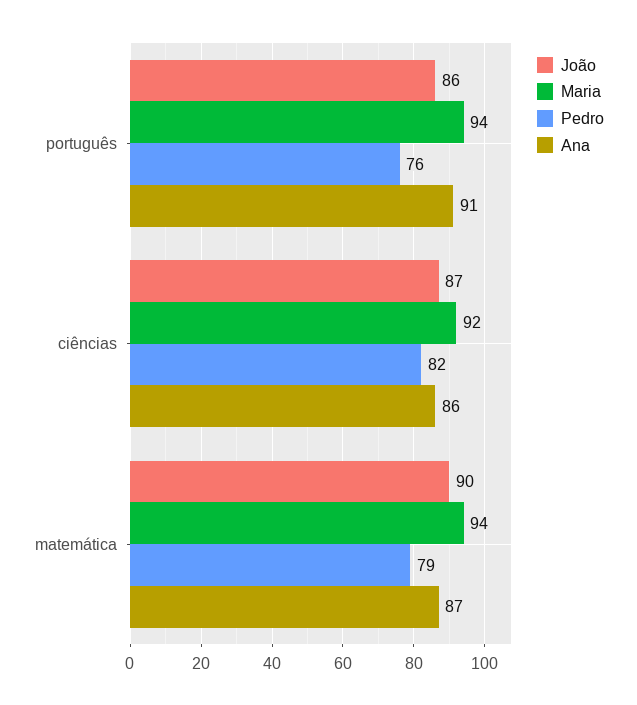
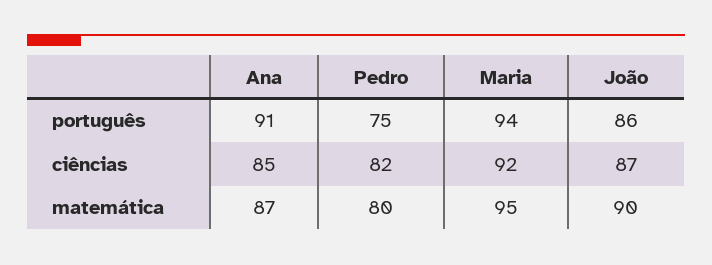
  {
    "João": {
      "português": 86,
      "ciências": 87,
      "matemática": 90
    },
    "Maria": {
      "português": 94,
      "ciências": 92,
-     "matemática": 94
+     "matemática": 95
    },
    "Pedro": {
-     "português": 76,
+     "português": 75,
      "ciências": 82,
-     "matemática": 79
+     "matemática": 80
    },
    "Ana": {
      "português": 91,
-     "ciências": 86,
+     "ciências": 85,
      "matemática": 87
    }
  }

